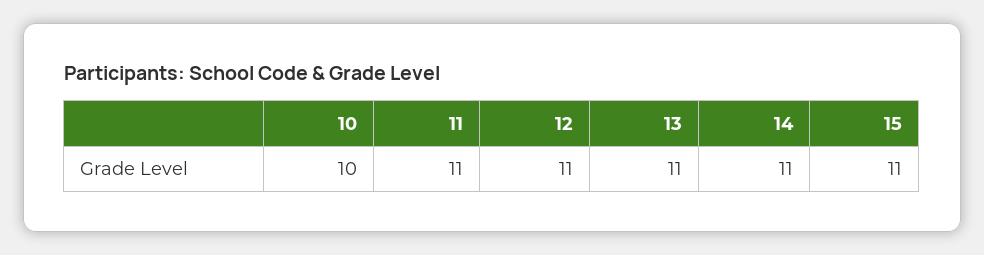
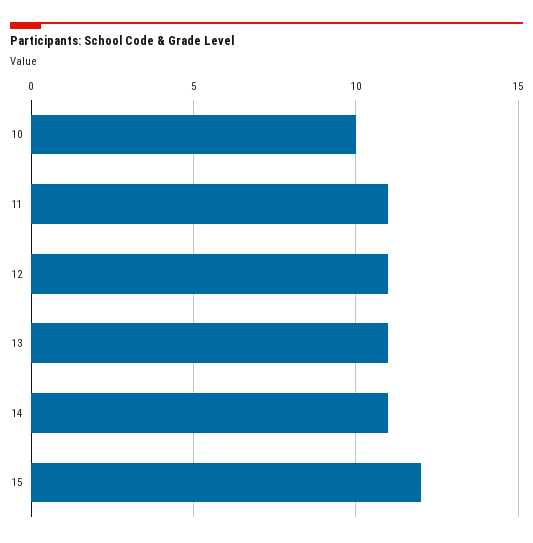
  {
    "10": 10,
    "11": 11,
    "12": 11,
    "13": 11,
    "14": 11,
-   "15": 11
+   "15": 12
  }

